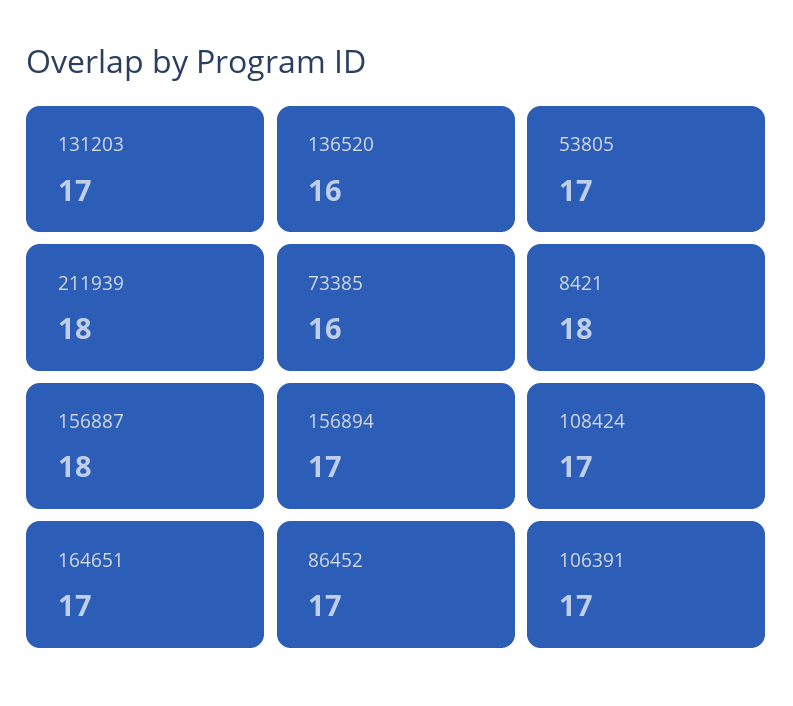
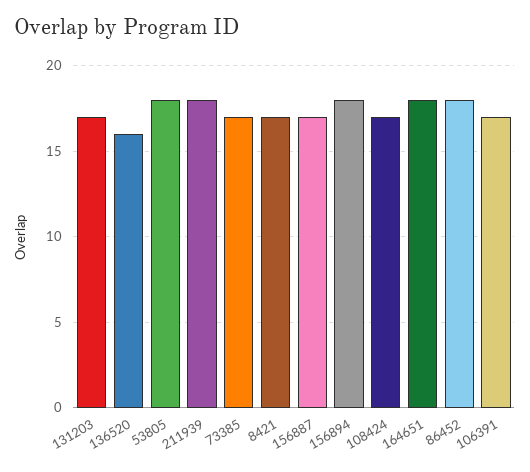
  {
    "131203": 17,
    "136520": 16,
-   "53805": 17,
+   "53805": 18,
    "211939": 18,
-   "73385": 16,
+   "73385": 17,
-   "8421": 18,
+   "8421": 17,
-   "156887": 18,
+   "156887": 17,
-   "156894": 17,
+   "156894": 18,
    "108424": 17,
-   "164651": 17,
+   "164651": 18,
-   "86452": 17,
+   "86452": 18,
    "106391": 17
  }

